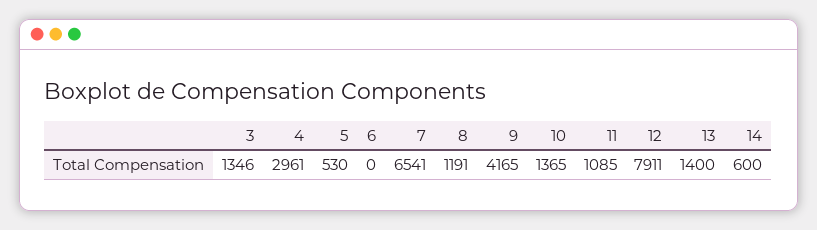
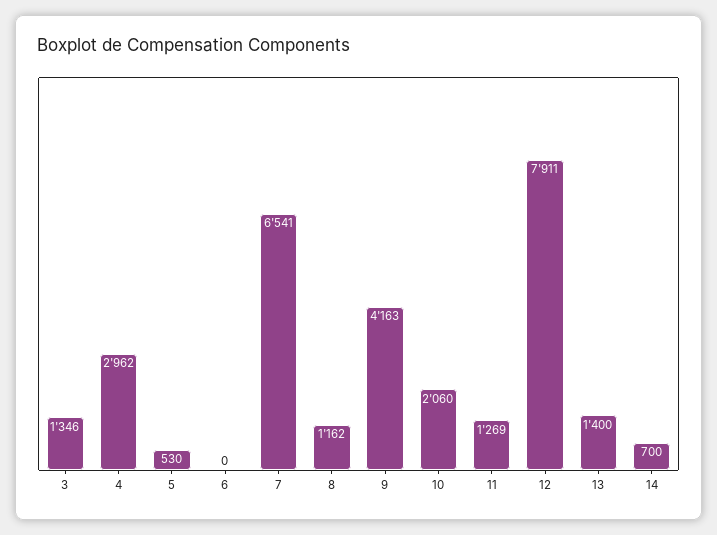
  {
    "3": 1346,
-   "4": 2961,
+   "4": 2962,
    "5": 530,
    "6": 0,
    "7": 6541,
-   "8": 1191,
+   "8": 1162,
-   "9": 4165,
+   "9": 4163,
-   "10": 1365,
+   "10": 2060,
-   "11": 1085,
+   "11": 1269,
    "12": 7911,
    "13": 1400,
-   "14": 600
+   "14": 700
  }

